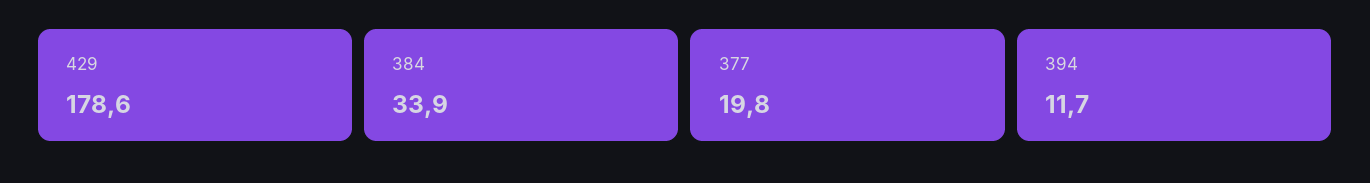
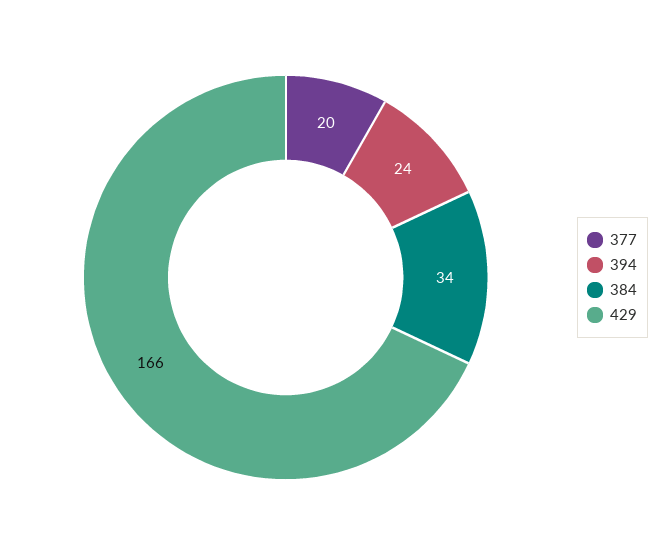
  {
-   "429": 178.6,
+   "429": 166,
    "384": 33.9,
    "377": 19.8,
-   "394": 11.7
+   "394": 24
  }

